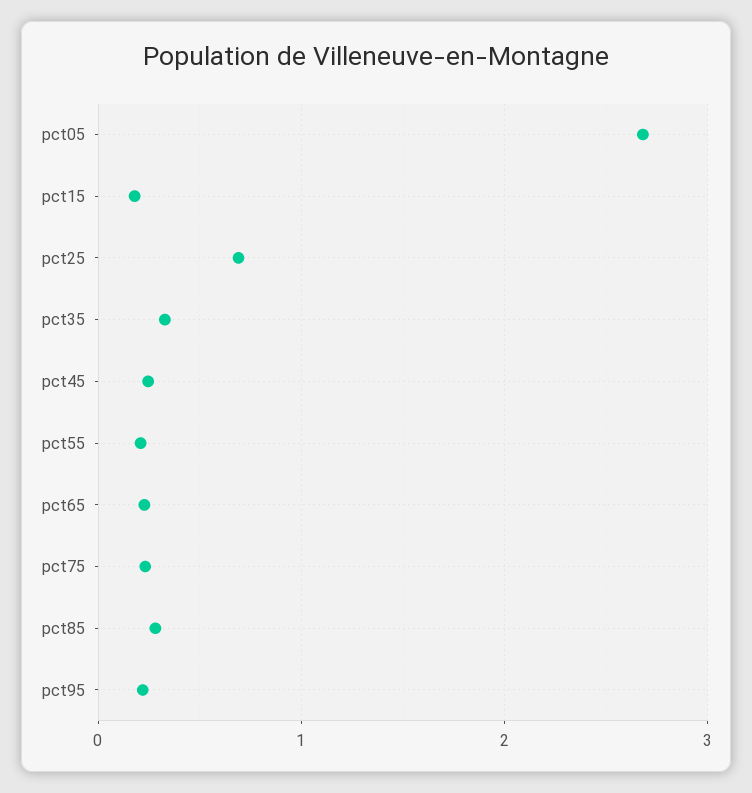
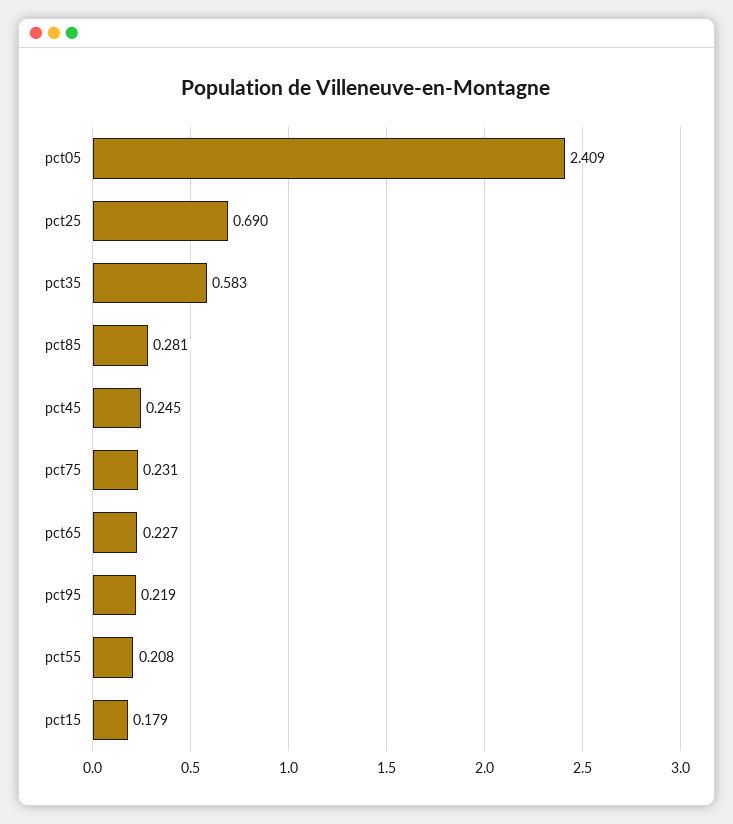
  {
-   "pct05": 2.7,
+   "pct05": 2.409,
    "pct15": 0.179,
    "pct25": 0.69,
-   "pct35": 0.3,
+   "pct35": 0.583,
    "pct45": 0.245,
    "pct55": 0.208,
    "pct65": 0.227,
    "pct75": 0.231,
    "pct85": 0.281,
    "pct95": 0.219
  }

